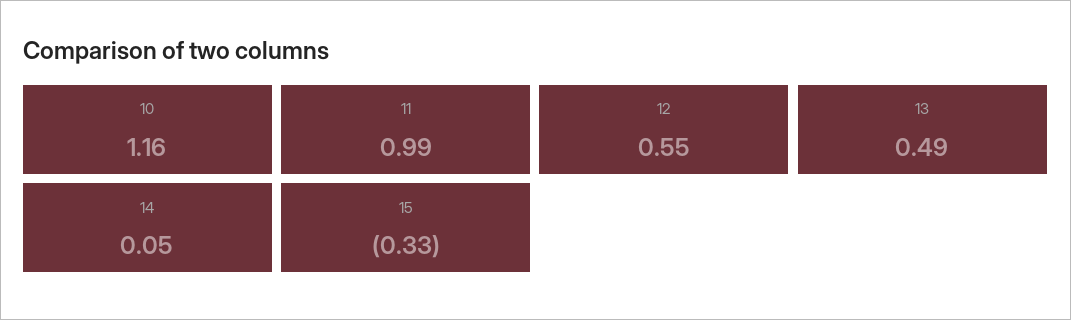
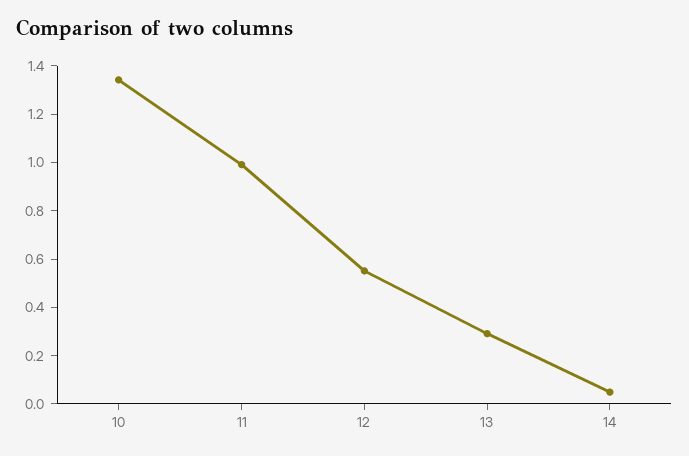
  {
-   "10": 1.16,
+   "10": 1.35,
    "11": 0.99,
    "12": 0.55,
-   "13": 0.49,
+   "13": 0.3,
-   "14": 0.05,
+   "14": 0.05
-   "15": -0.33
  }

